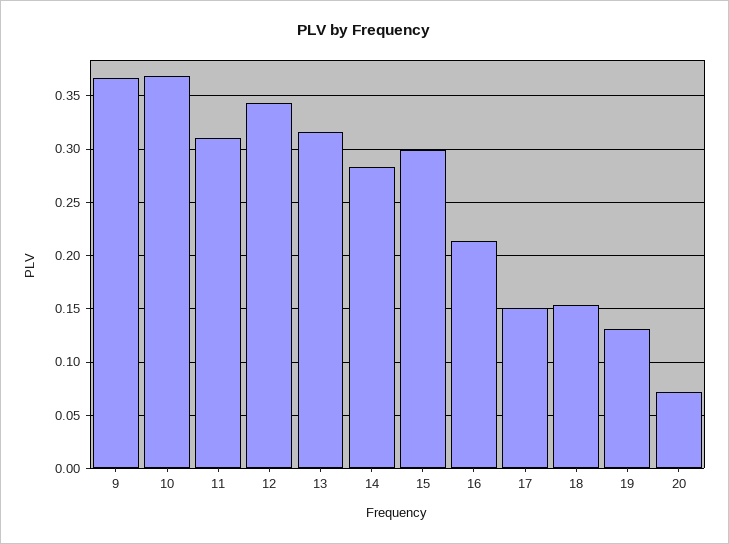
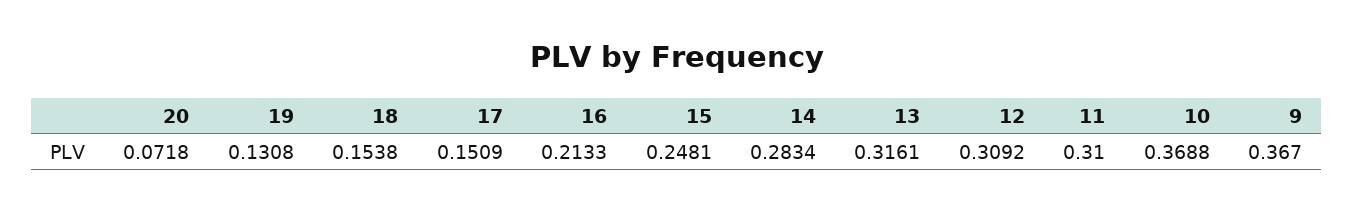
  {
    "9": 0.367,
    "10": 0.3688,
    "11": 0.31,
-   "12": 0.34,
+   "12": 0.3092,
    "13": 0.3161,
    "14": 0.2834,
-   "15": 0.3,
+   "15": 0.2481,
    "16": 0.2133,
    "17": 0.1509,
    "18": 0.1538,
    "19": 0.1308,
    "20": 0.0718
  }

